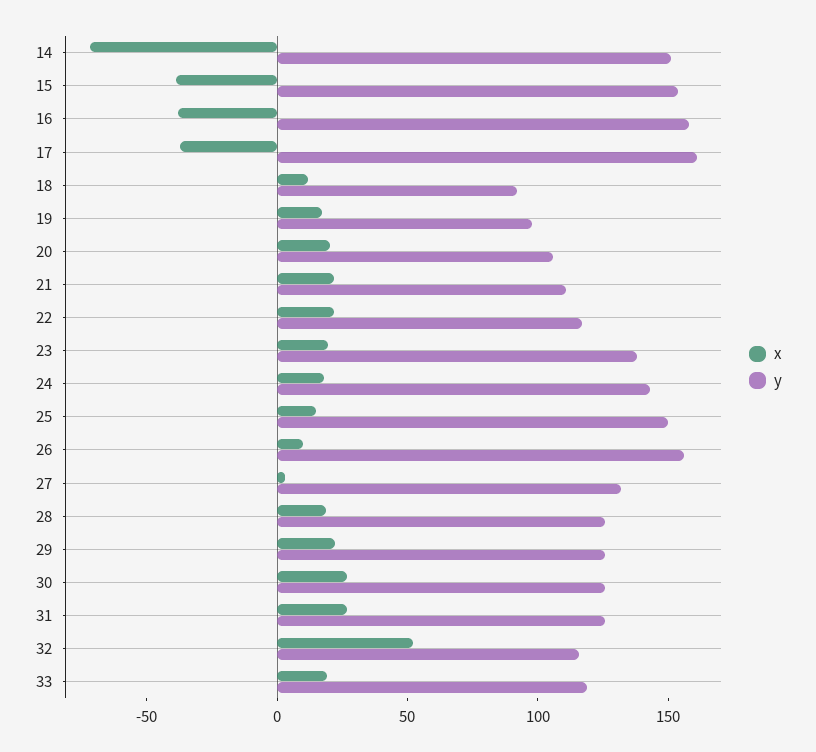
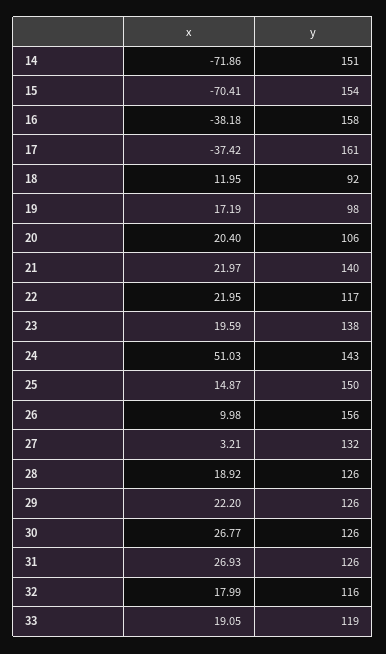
  {
    "x": {
      "14": -71.86,
-     "15": -40,
+     "15": -70.41,
      "16": -38.18,
      "17": -37.42,
      "18": 11.95,
      "19": 17.19,
      "20": 20.4,
      "21": 21.97,
      "22": 21.95,
      "23": 19.59,
-     "24": 20,
+     "24": 51.03,
      "25": 14.87,
      "26": 9.98,
      "27": 3.21,
      "28": 18.92,
      "29": 22.2,
      "30": 26.77,
      "31": 26.93,
-     "32": 50,
+     "32": 17.99,
      "33": 19.05
    },
    "y": {
      "14": 151,
      "15": 154,
      "16": 158,
      "17": 161,
      "18": 92,
      "19": 98,
      "20": 106,
-     "21": 110,
+     "21": 140,
      "22": 117,
      "23": 138,
      "24": 143,
      "25": 150,
      "26": 156,
      "27": 132,
      "28": 126,
      "29": 126,
      "30": 126,
      "31": 126,
      "32": 116,
      "33": 119
    }
  }

